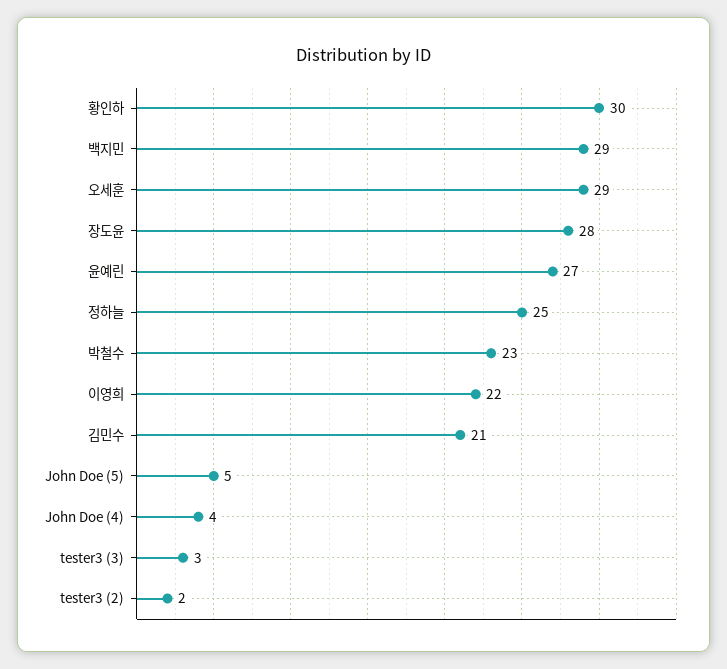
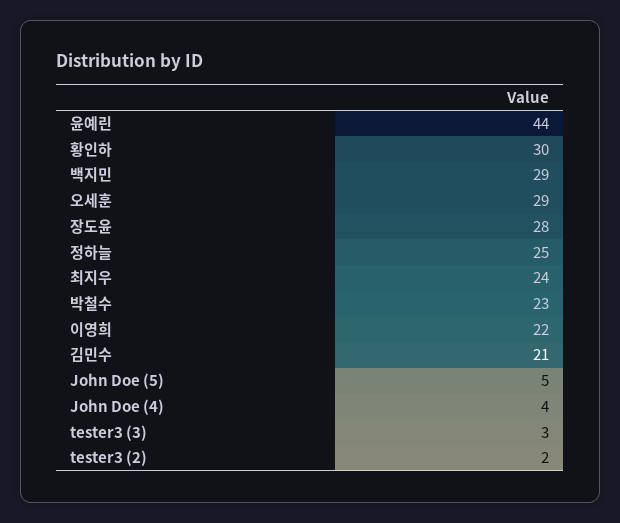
  {
    "황인하": 30,
    "백지민": 29,
    "오세훈": 29,
    "장도윤": 28,
-   "윤예린": 27,
+   "윤예린": 44,
    "정하늘": 25,
    "박철수": 23,
    "이영희": 22,
    "김민수": 21,
    "John Doe (5)": 5,
    "John Doe (4)": 4,
    "tester3 (3)": 3,
-   "tester3 (2)": 2
+   "tester3 (2)": 2,
+   "최지우": 24
  }

